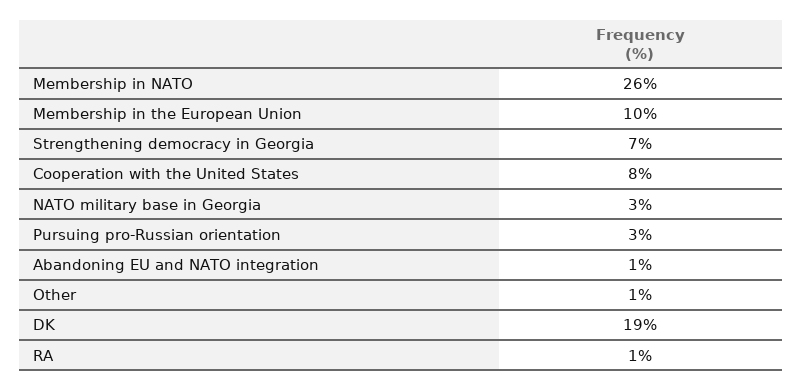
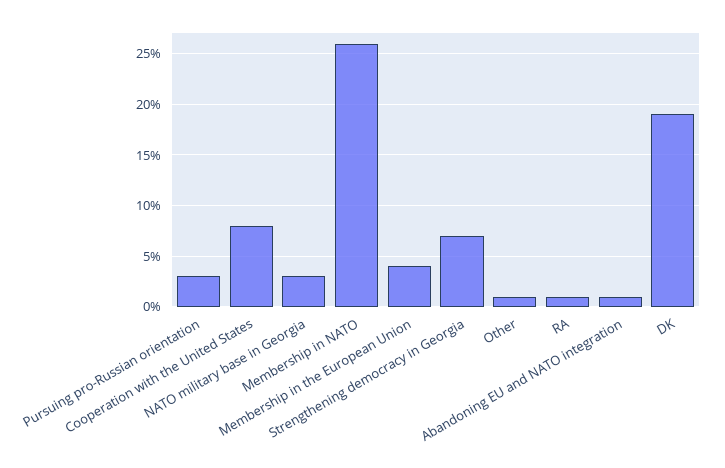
  {
    "Membership in NATO": 26,
-   "Membership in the European Union": 10,
+   "Membership in the European Union": 4,
    "Strengthening democracy in Georgia": 7,
    "Cooperation with the United States": 8,
    "NATO military base in Georgia": 3,
    "Pursuing pro-Russian orientation": 3,
    "Abandoning EU and NATO integration": 1,
    "Other": 1,
    "DK": 19,
    "RA": 1
  }

